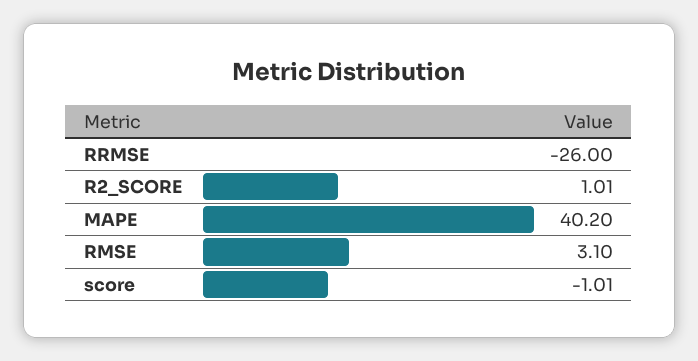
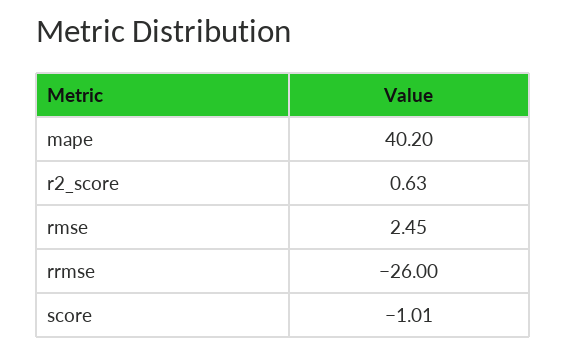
  {
    "RRMSE": -26,
-   "R2_SCORE": 1.01,
+   "R2_SCORE": 0.63,
    "MAPE": 40.2,
-   "RMSE": 3.1,
+   "RMSE": 2.45,
    "score": -1.01
  }

